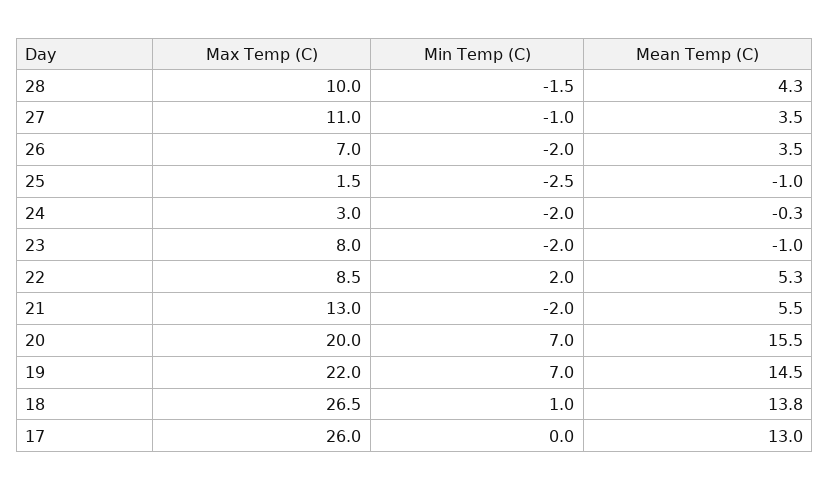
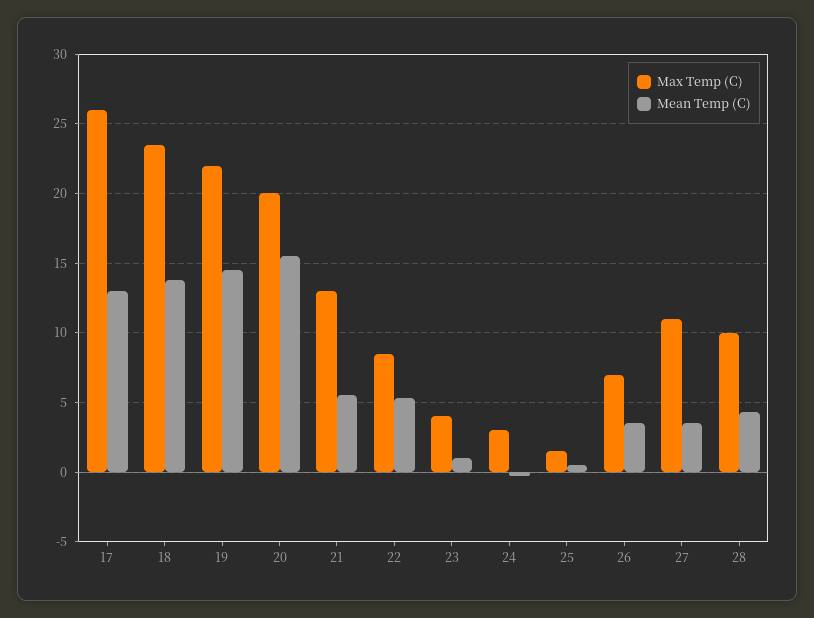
  {
    "Max Temp (C)": {
      "28": 10,
      "27": 11,
      "26": 7,
      "25": 1.5,
      "24": 3,
-     "23": 8,
+     "23": 4,
      "22": 8.5,
      "21": 13,
      "20": 20,
      "19": 22,
-     "18": 26.5,
+     "18": 23.5,
      "17": 26
    },
-   "Min Temp (C)": {
-     "28": -1.5,
-     "27": -1,
-     "26": -2,
-     "25": -2.5,
-     "24": -2,
-     "23": -2,
-     "22": 2,
-     "21": -2,
-     "20": 7,
-     "19": 7,
-     "18": 1,
-     "17": 0
-   },
    "Mean Temp (C)": {
      "28": 4.3,
      "27": 3.5,
      "26": 3.5,
-     "25": -1,
+     "25": 0.5,
      "24": -0.3,
-     "23": -1,
+     "23": 1,
      "22": 5.3,
      "21": 5.5,
      "20": 15.5,
      "19": 14.5,
      "18": 13.8,
      "17": 13
    }
  }

